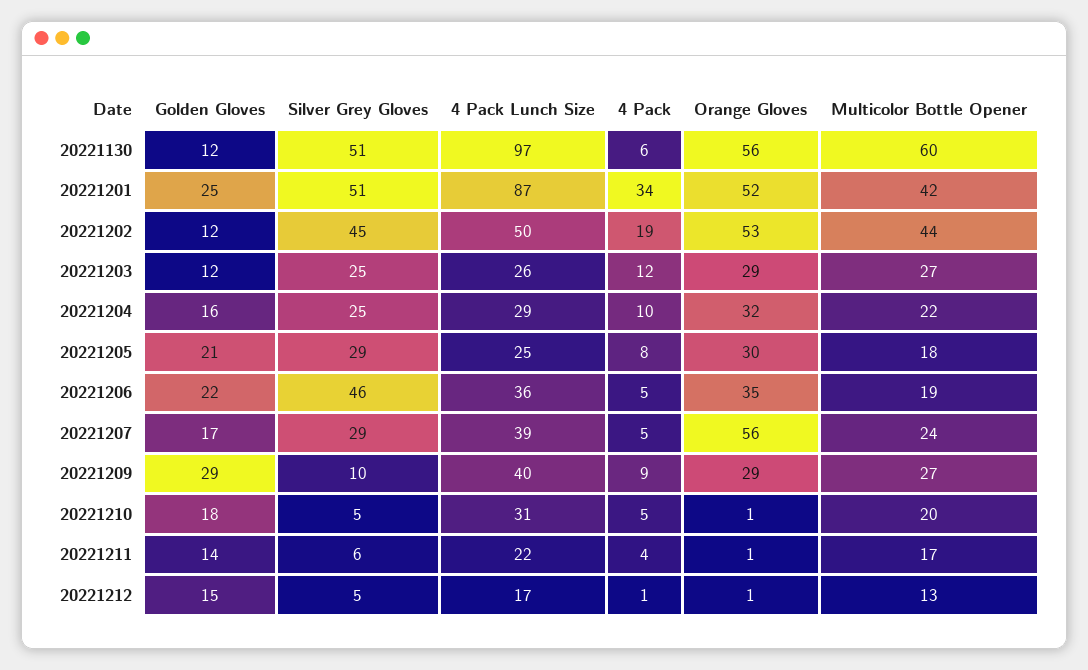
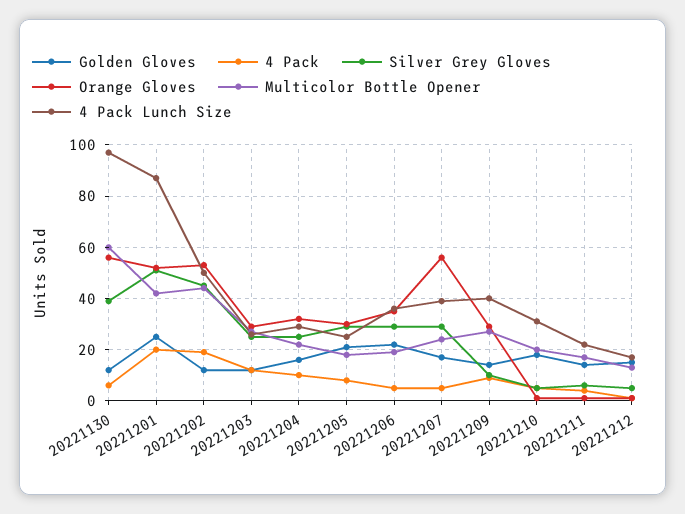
  {
    "Golden Gloves": {
      "20221130": 12,
      "20221201": 25,
      "20221202": 12,
      "20221203": 12,
      "20221204": 16,
      "20221205": 21,
      "20221206": 22,
      "20221207": 17,
-     "20221209": 29,
+     "20221209": 15,
      "20221210": 18,
      "20221211": 14,
      "20221212": 15
    },
    "Silver Grey Gloves": {
-     "20221130": 51,
+     "20221130": 40,
      "20221201": 51,
      "20221202": 45,
      "20221203": 25,
      "20221204": 25,
      "20221205": 29,
-     "20221206": 46,
+     "20221206": 30,
      "20221207": 29,
      "20221209": 10,
      "20221210": 5,
      "20221211": 6,
      "20221212": 5
    },
    "4 Pack Lunch Size": {
      "20221130": 97,
      "20221201": 87,
      "20221202": 50,
      "20221203": 26,
      "20221204": 29,
      "20221205": 25,
      "20221206": 36,
      "20221207": 39,
      "20221209": 40,
      "20221210": 31,
      "20221211": 22,
      "20221212": 17
    },
    "4 Pack": {
      "20221130": 6,
-     "20221201": 34,
+     "20221201": 20,
      "20221202": 19,
      "20221203": 12,
      "20221204": 10,
      "20221205": 8,
      "20221206": 5,
      "20221207": 5,
      "20221209": 9,
      "20221210": 5,
      "20221211": 4,
      "20221212": 1
    },
    "Orange Gloves": {
      "20221130": 56,
      "20221201": 52,
      "20221202": 53,
      "20221203": 29,
      "20221204": 32,
      "20221205": 30,
      "20221206": 35,
      "20221207": 56,
      "20221209": 29,
      "20221210": 1,
      "20221211": 1,
      "20221212": 1
    },
    "Multicolor Bottle Opener": {
      "20221130": 60,
      "20221201": 42,
      "20221202": 44,
      "20221203": 27,
      "20221204": 22,
      "20221205": 18,
      "20221206": 19,
      "20221207": 24,
      "20221209": 27,
      "20221210": 20,
      "20221211": 17,
      "20221212": 13
    }
  }

